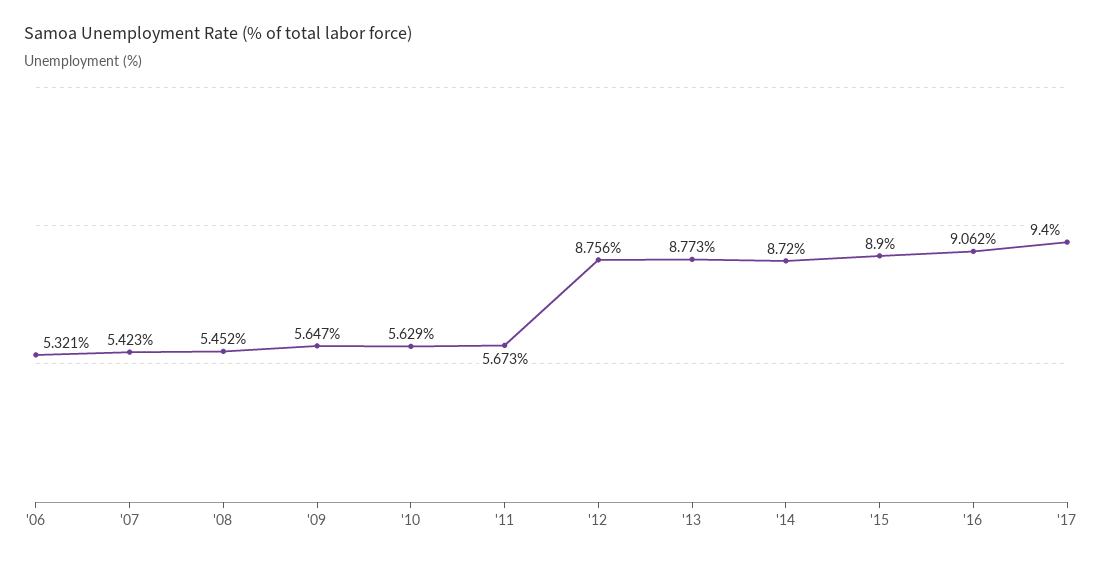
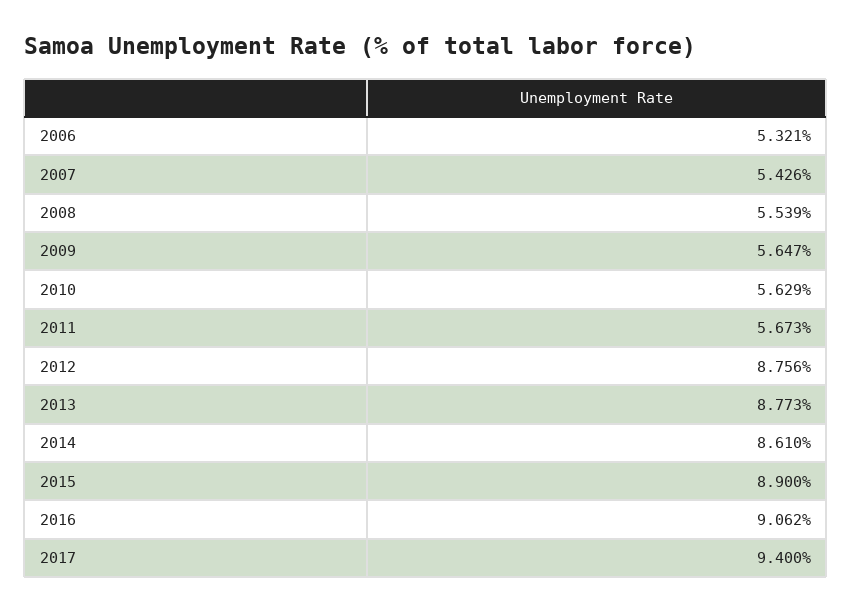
  {
    "'06": 5.321,
-   "'07": 5.423,
+   "'07": 5.426,
-   "'08": 5.452,
+   "'08": 5.539,
    "'09": 5.647,
    "'10": 5.629,
    "'11": 5.673,
    "'12": 8.756,
    "'13": 8.773,
-   "'14": 8.72,
+   "'14": 8.61,
    "'15": 8.9,
    "'16": 9.062,
    "'17": 9.4
  }

